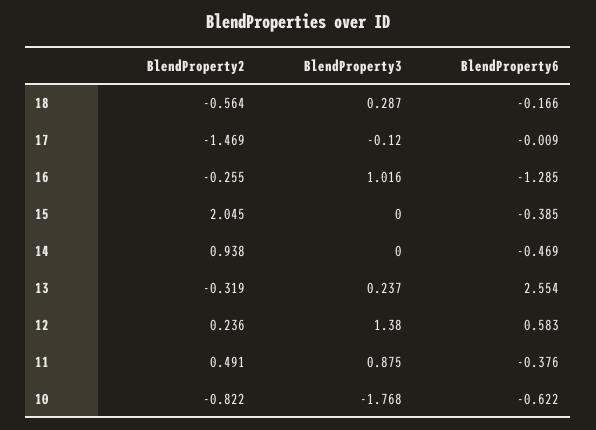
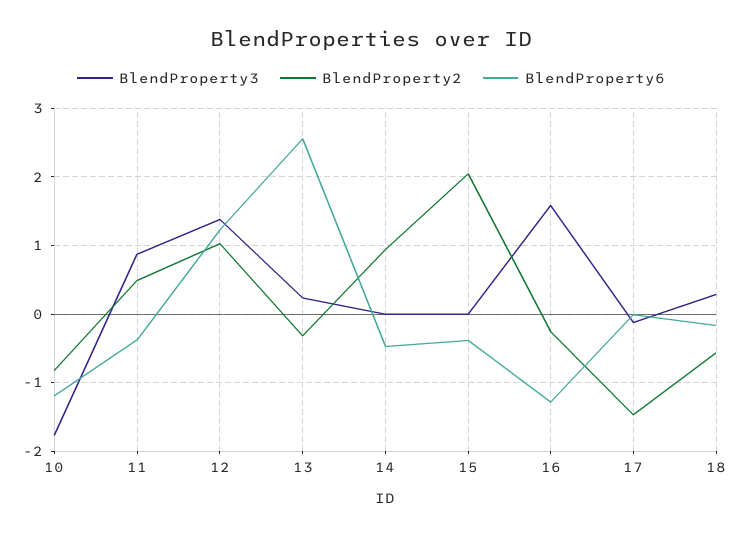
  {
    "BlendProperty2": {
      "18": -0.564,
      "17": -1.469,
      "16": -0.255,
      "15": 2.045,
      "14": 0.938,
      "13": -0.319,
-     "12": 0.236,
+     "12": 1,
      "11": 0.491,
      "10": -0.822
    },
    "BlendProperty3": {
      "18": 0.287,
      "17": -0.12,
-     "16": 1.016,
+     "16": 1.6,
      "15": 0,
      "14": 0,
      "13": 0.237,
      "12": 1.38,
      "11": 0.875,
      "10": -1.768
    },
    "BlendProperty6": {
      "18": -0.166,
      "17": -0.009,
      "16": -1.285,
      "15": -0.385,
      "14": -0.469,
      "13": 2.554,
-     "12": 0.583,
+     "12": 1.2,
      "11": -0.376,
-     "10": -0.622
+     "10": -1.2
    }
  }

